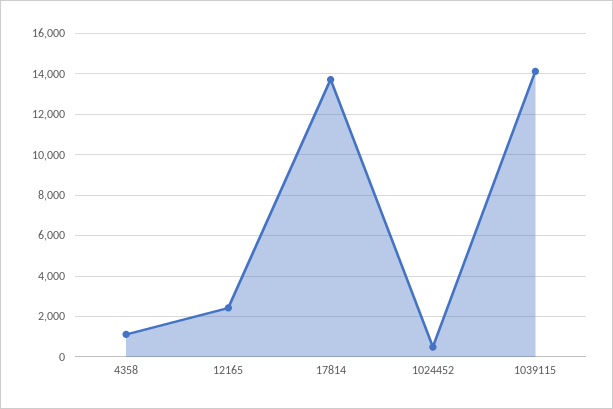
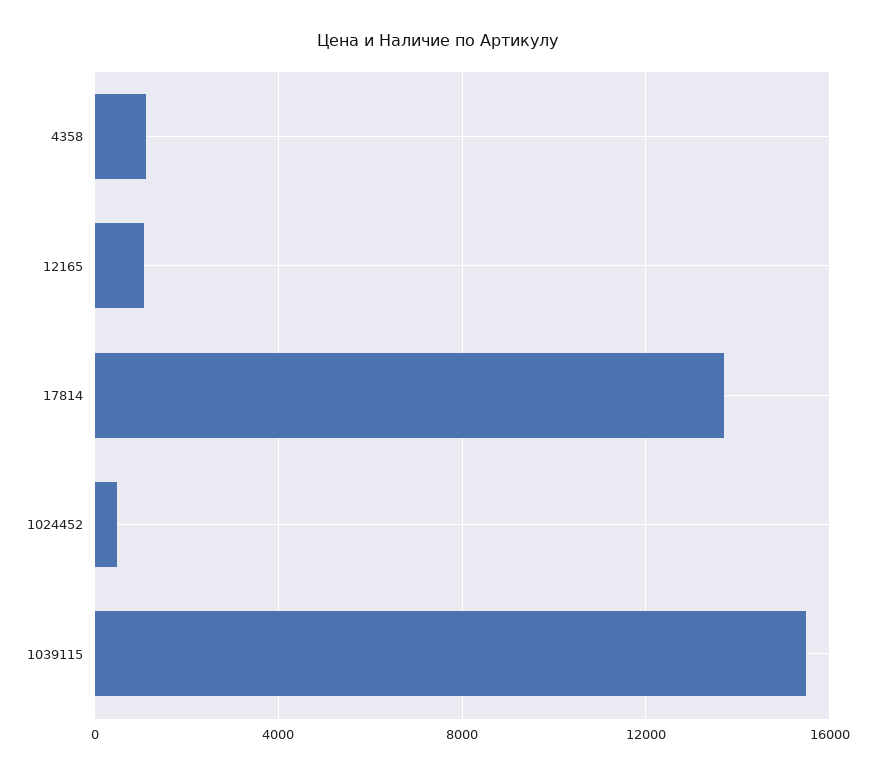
  {
    "4358": 1000,
-   "12165": 2500,
+   "12165": 1000,
    "17814": 13500,
    "1024452": 500,
-   "1039115": 14000
+   "1039115": 15500
  }

